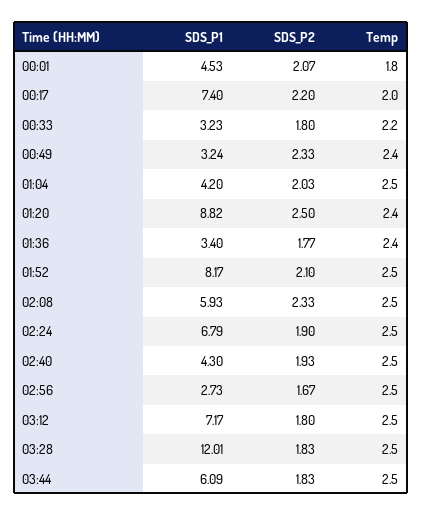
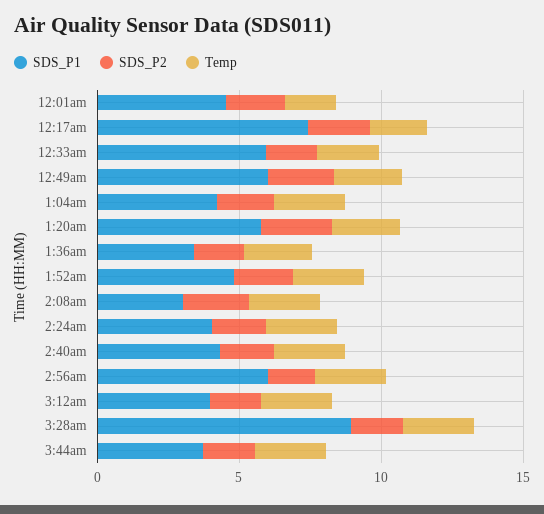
  {
    "SDS_P1": {
      "00:01": 4.53,
      "00:17": 7.4,
-     "00:33": 3.23,
+     "00:33": 6,
-     "00:49": 3.24,
+     "00:49": 6,
      "01:04": 4.2,
-     "01:20": 8.82,
+     "01:20": 6,
      "01:36": 3.4,
-     "01:52": 8.17,
+     "01:52": 5,
-     "02:08": 5.93,
+     "02:08": 3,
-     "02:24": 6.79,
+     "02:24": 4,
      "02:40": 4.3,
-     "02:56": 2.73,
+     "02:56": 6,
-     "03:12": 7.17,
+     "03:12": 4,
-     "03:28": 12.01,
+     "03:28": 9,
-     "03:44": 6.09
+     "03:44": 4
    },
    "SDS_P2": {
      "00:01": 2.07,
      "00:17": 2.2,
      "00:33": 1.8,
      "00:49": 2.33,
      "01:04": 2.03,
      "01:20": 2.5,
      "01:36": 1.77,
      "01:52": 2.1,
      "02:08": 2.33,
      "02:24": 1.9,
      "02:40": 1.93,
      "02:56": 1.67,
      "03:12": 1.8,
      "03:28": 1.83,
      "03:44": 1.83
    },
    "Temp": {
      "00:01": 1.8,
      "00:17": 2,
      "00:33": 2.2,
      "00:49": 2.4,
      "01:04": 2.5,
      "01:20": 2.4,
      "01:36": 2.4,
      "01:52": 2.5,
      "02:08": 2.5,
      "02:24": 2.5,
      "02:40": 2.5,
      "02:56": 2.5,
      "03:12": 2.5,
      "03:28": 2.5,
      "03:44": 2.5
    }
  }

